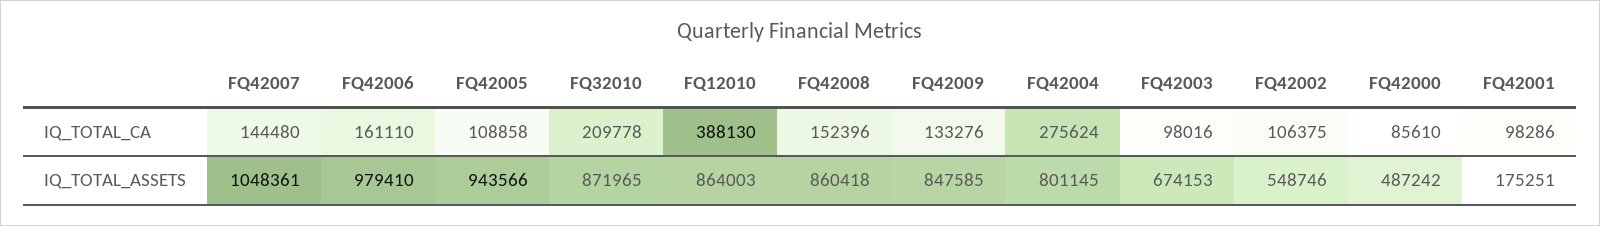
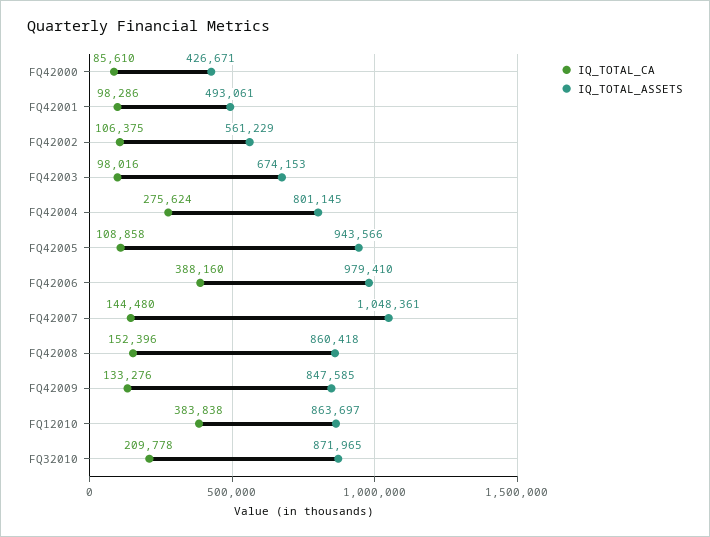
  {
    "IQ_TOTAL_CA": {
      "FQ42007": 144480,
-     "FQ42006": 161110,
+     "FQ42006": 388160,
      "FQ42005": 108858,
      "FQ32010": 209778,
-     "FQ12010": 388130,
+     "FQ12010": 383838,
      "FQ42008": 152396,
      "FQ42009": 133276,
      "FQ42004": 275624,
      "FQ42003": 98016,
      "FQ42002": 106375,
      "FQ42000": 85610,
      "FQ42001": 98286
    },
    "IQ_TOTAL_ASSETS": {
      "FQ42007": 1048361,
      "FQ42006": 979410,
      "FQ42005": 943566,
      "FQ32010": 871965,
-     "FQ12010": 864003,
+     "FQ12010": 863697,
      "FQ42008": 860418,
      "FQ42009": 847585,
      "FQ42004": 801145,
      "FQ42003": 674153,
-     "FQ42002": 548746,
+     "FQ42002": 561229,
-     "FQ42000": 487242,
+     "FQ42000": 426671,
-     "FQ42001": 175251
+     "FQ42001": 493061
    }
  }

